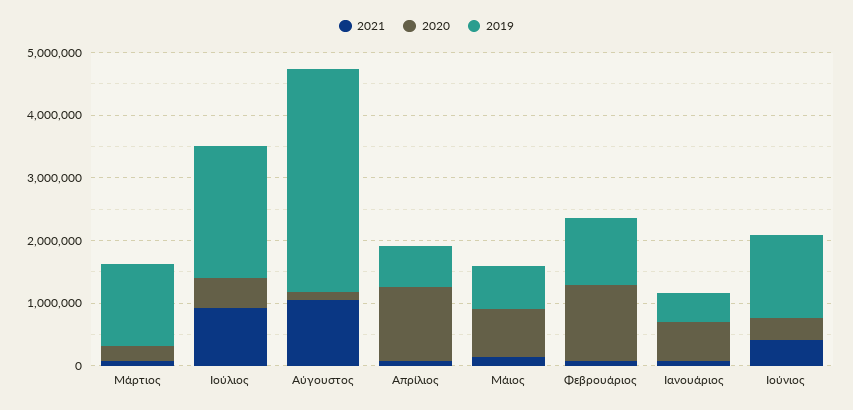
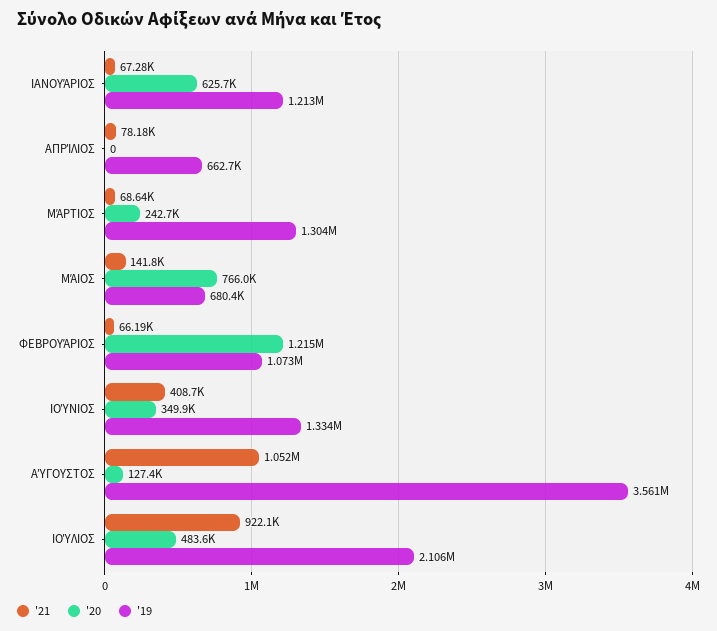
  {
    "2021": {
      "Μάρτιος": 68640,
      "Ιούλιος": 922100,
      "Αύγουστος": 1052000,
      "Απρίλιος": 78180,
      "Μάιος": 141800,
      "Φεβρουάριος": 66190,
      "Ιανουάριος": 67280,
      "Ιούνιος": 408700
    },
    "2020": {
      "Μάρτιος": 242700,
      "Ιούλιος": 483600,
      "Αύγουστος": 127400,
-     "Απρίλιος": 1200000,
+     "Απρίλιος": 0,
      "Μάιος": 766000,
      "Φεβρουάριος": 1215000,
      "Ιανουάριος": 625700,
      "Ιούνιος": 349900
    },
    "2019": {
      "Μάρτιος": 1304000,
      "Ιούλιος": 2106000,
      "Αύγουστος": 3561000,
      "Απρίλιος": 662700,
      "Μάιος": 680400,
      "Φεβρουάριος": 1073000,
-     "Ιανουάριος": 400000,
+     "Ιανουάριος": 1213000,
      "Ιούνιος": 1334000
    }
  }

